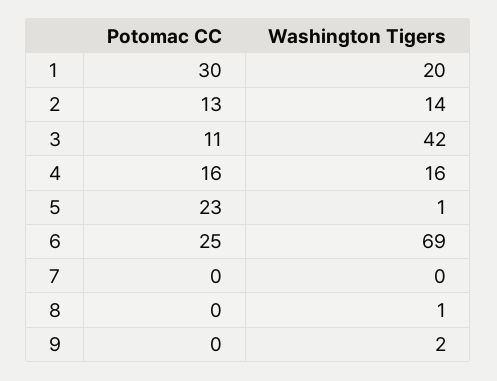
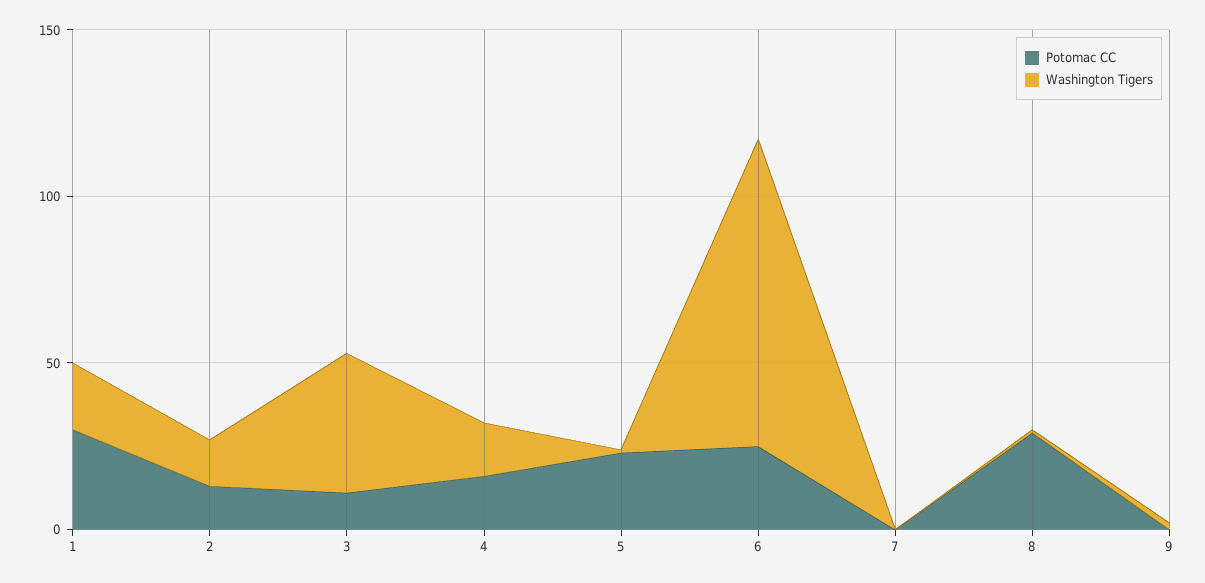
  {
    "Potomac CC": {
      "1": 30,
      "2": 13,
      "3": 11,
      "4": 16,
      "5": 23,
      "6": 25,
      "7": 0,
-     "8": 0,
+     "8": 30,
      "9": 0
    },
    "Washington Tigers": {
      "1": 20,
      "2": 14,
      "3": 42,
      "4": 16,
      "5": 1,
-     "6": 69,
+     "6": 90,
      "7": 0,
      "8": 1,
      "9": 2
    }
  }

